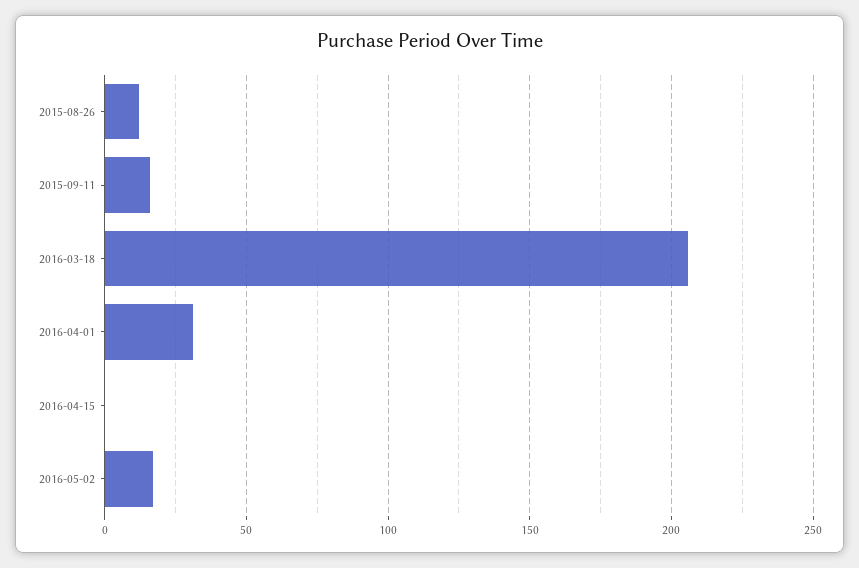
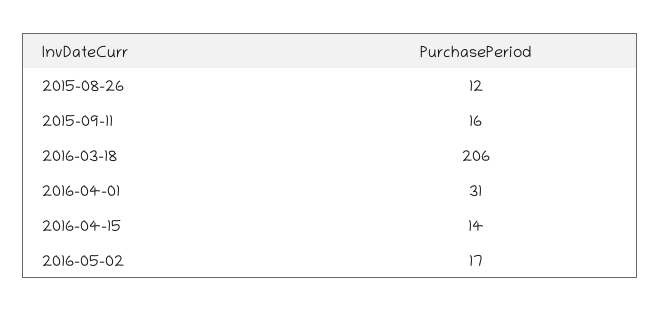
  {
    "2015-08-26": 12,
    "2015-09-11": 16,
    "2016-03-18": 206,
    "2016-04-01": 31,
-   "2016-04-15": 0,
+   "2016-04-15": 14,
    "2016-05-02": 17
  }

